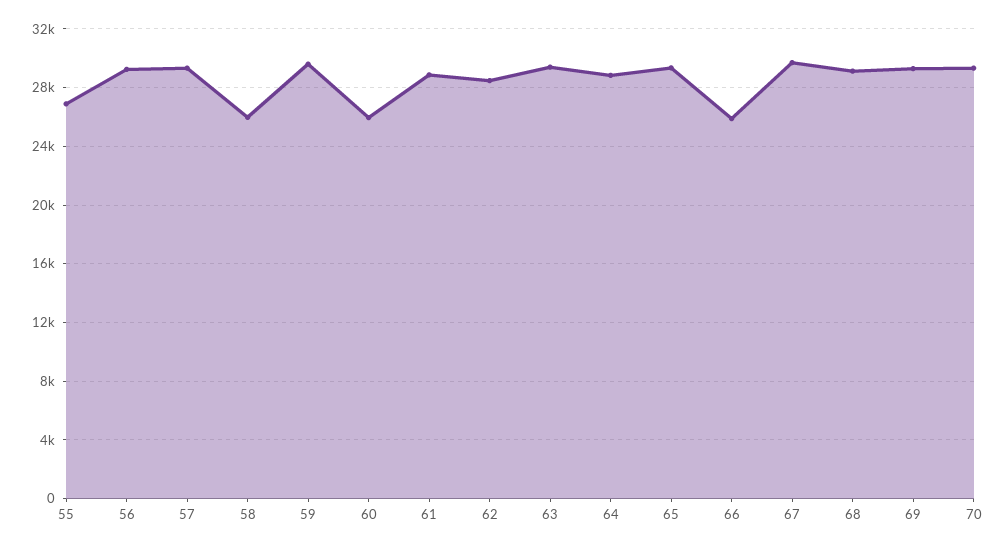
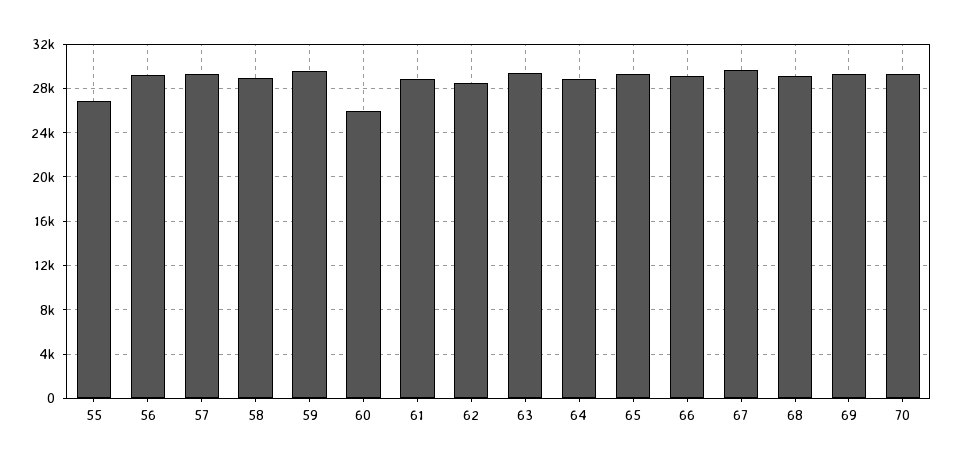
  {
    "55": 27000,
    "56": 29000,
    "57": 29500,
-   "58": 26000,
+   "58": 29000,
    "59": 29500,
    "60": 26000,
    "61": 29000,
    "62": 28500,
    "63": 29500,
    "64": 29000,
    "65": 29500,
-   "66": 26000,
+   "66": 29000,
    "67": 29500,
    "68": 29000,
    "69": 29500,
    "70": 29500
  }

